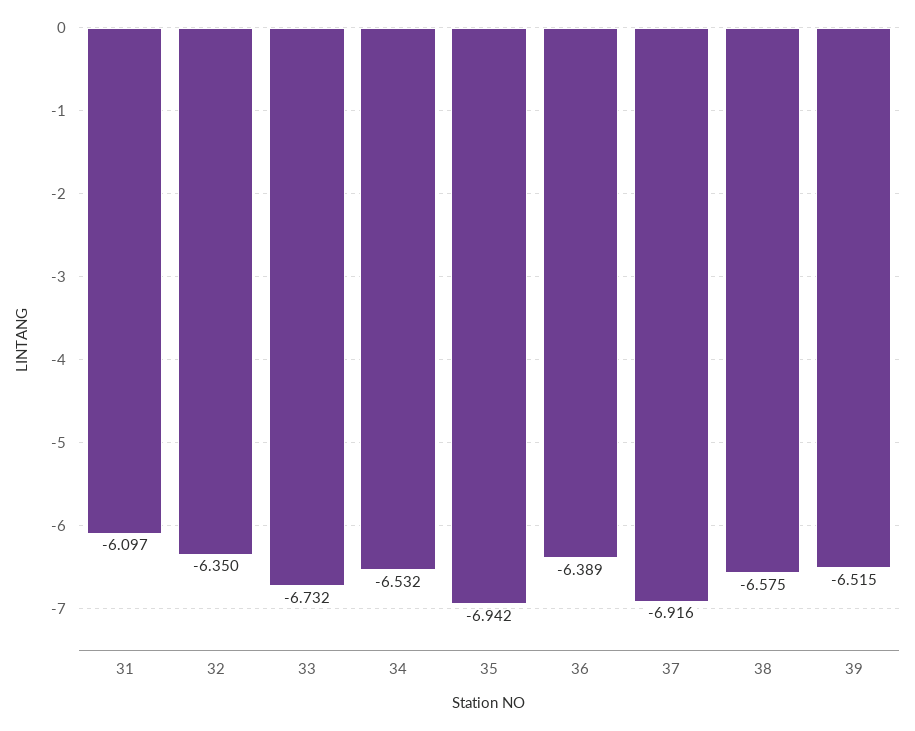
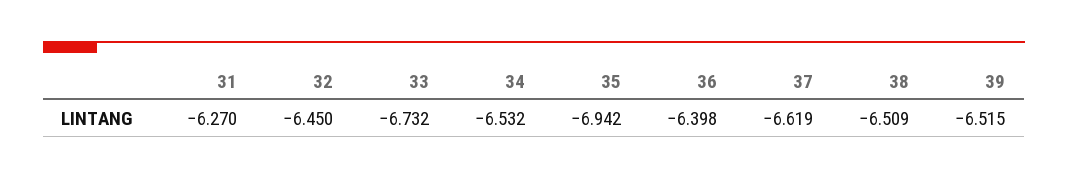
  {
-   "31": -6.097,
+   "31": -6.27,
-   "32": -6.35,
+   "32": -6.45,
    "33": -6.732,
    "34": -6.532,
    "35": -6.942,
-   "36": -6.389,
+   "36": -6.398,
-   "37": -6.916,
+   "37": -6.619,
-   "38": -6.575,
+   "38": -6.509,
    "39": -6.515
  }

